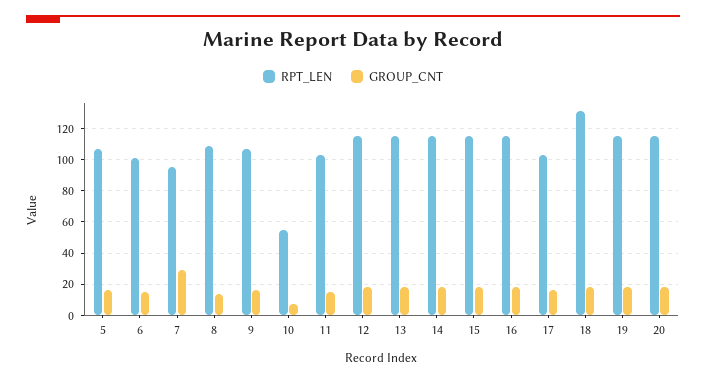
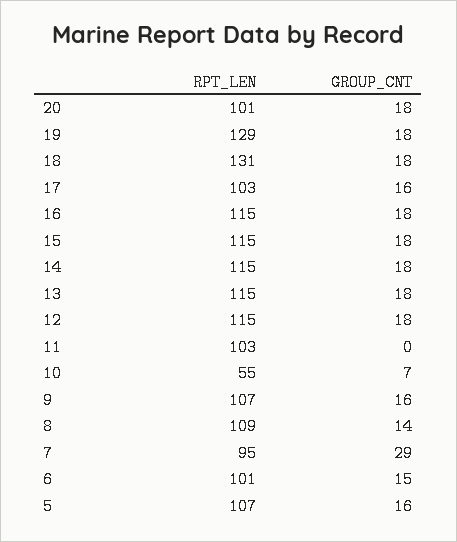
  {
    "RPT_LEN": {
      "5": 107,
      "6": 101,
      "7": 95,
      "8": 109,
      "9": 107,
      "10": 55,
      "11": 103,
      "12": 115,
      "13": 115,
      "14": 115,
      "15": 115,
      "16": 115,
      "17": 103,
      "18": 131,
-     "19": 115,
+     "19": 129,
-     "20": 115
+     "20": 101
    },
    "GROUP_CNT": {
      "5": 16,
      "6": 15,
      "7": 29,
      "8": 14,
      "9": 16,
      "10": 7,
-     "11": 15,
+     "11": 0,
      "12": 18,
      "13": 18,
      "14": 18,
      "15": 18,
      "16": 18,
      "17": 16,
      "18": 18,
      "19": 18,
      "20": 18
    }
  }

